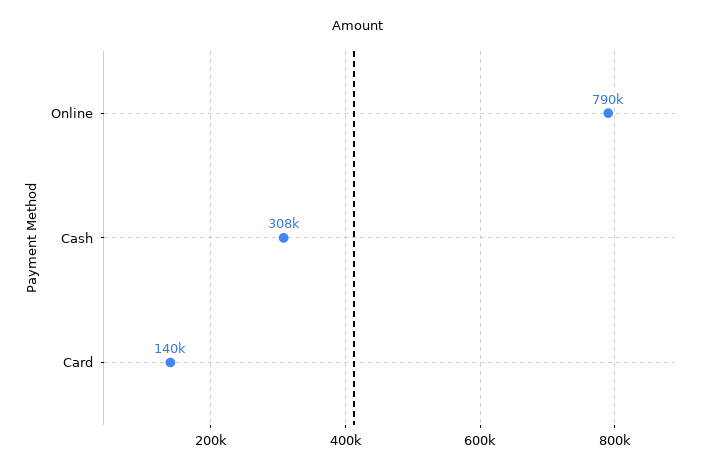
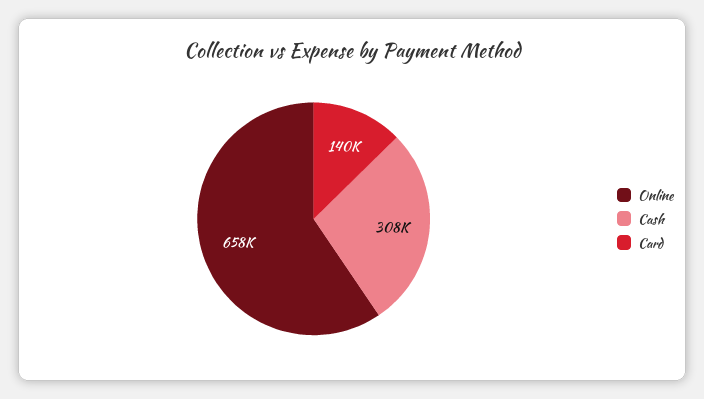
  {
-   "Online": 790000,
+   "Online": 658000,
    "Cash": 308000,
    "Card": 140000
  }

